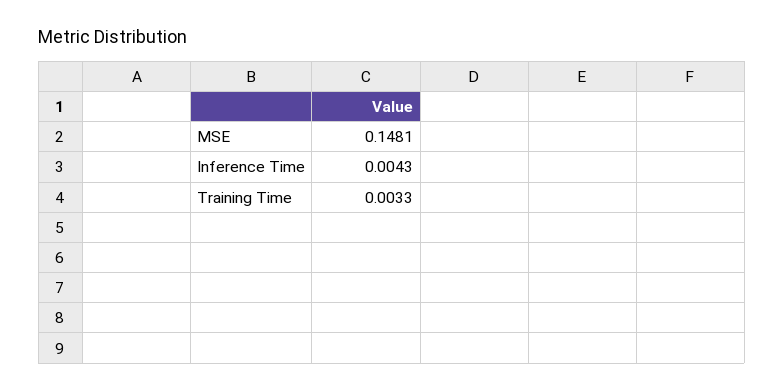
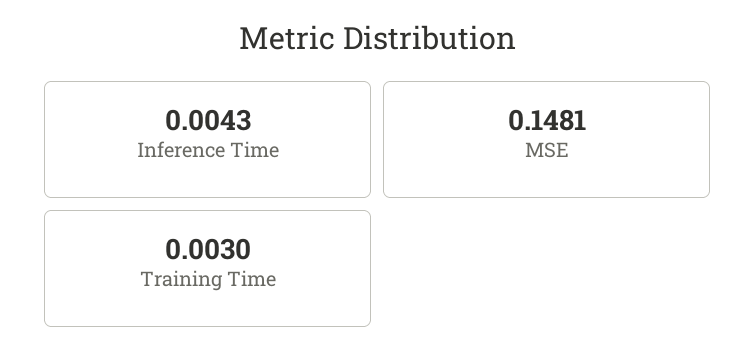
  {
    "MSE": 0.1481,
    "Inference Time": 0.0043,
-   "Training Time": 0.0033
+   "Training Time": 0.003
  }

